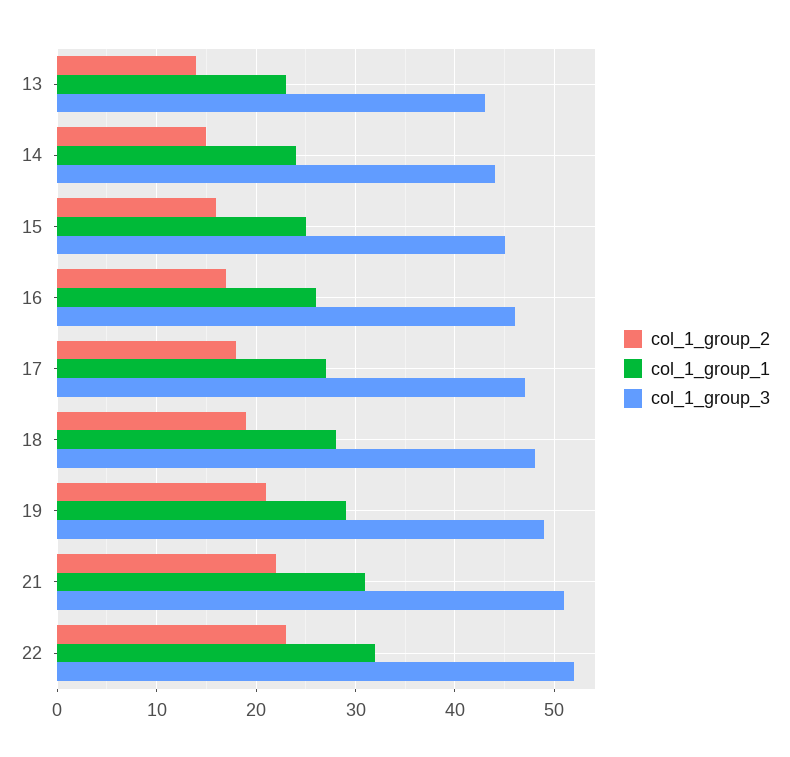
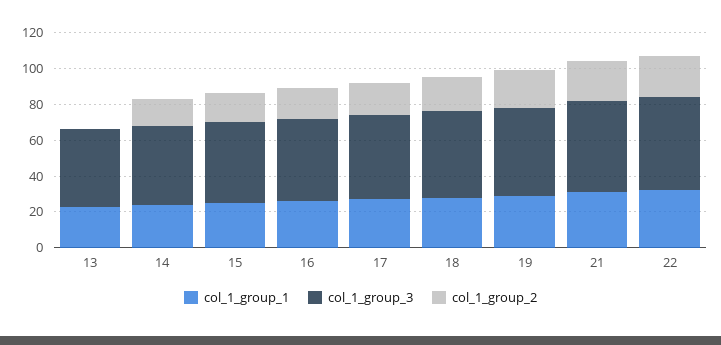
  {
    "col_1_group_2": {
-     "13": 14,
+     "13": 0,
      "14": 15,
      "15": 16,
      "16": 17,
      "17": 18,
      "18": 19,
      "19": 21,
      "21": 22,
      "22": 23
    },
    "col_1_group_1": {
      "13": 23,
      "14": 24,
      "15": 25,
      "16": 26,
      "17": 27,
      "18": 28,
      "19": 29,
      "21": 31,
      "22": 32
    },
    "col_1_group_3": {
      "13": 43,
      "14": 44,
      "15": 45,
      "16": 46,
      "17": 47,
      "18": 48,
      "19": 49,
      "21": 51,
      "22": 52
    }
  }

